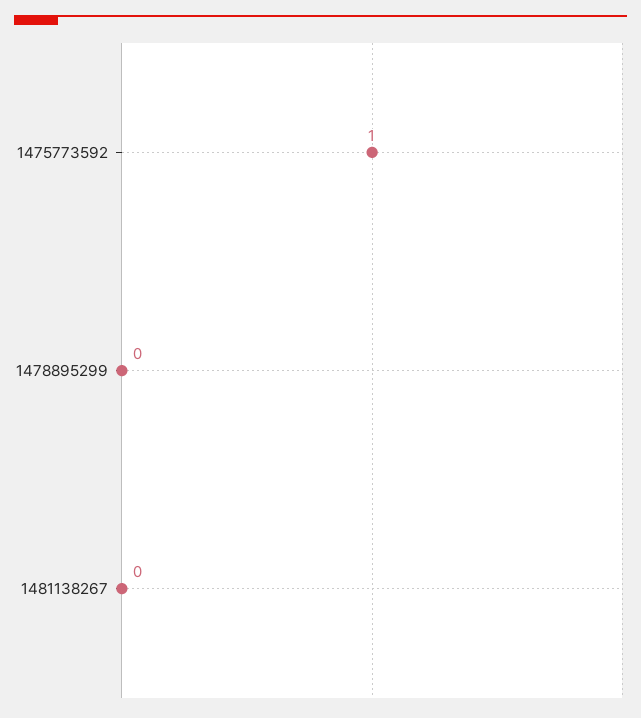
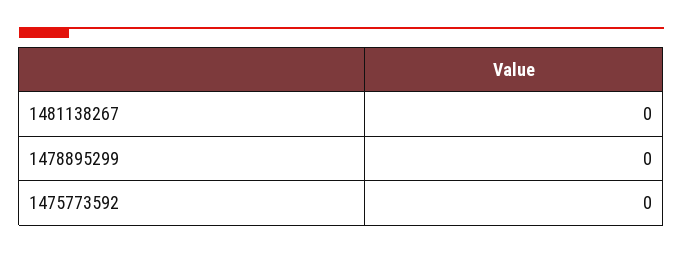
  {
-   "1475773592": 1,
+   "1475773592": 0,
    "1478895299": 0,
    "1481138267": 0
  }

